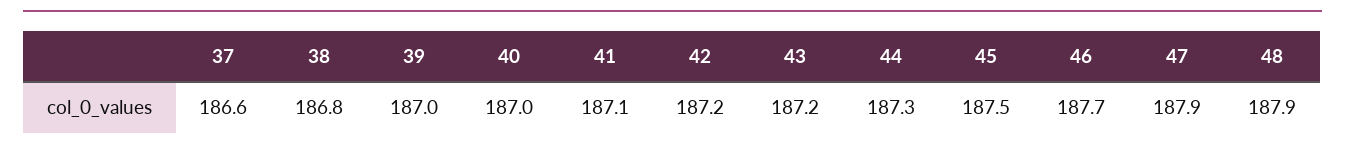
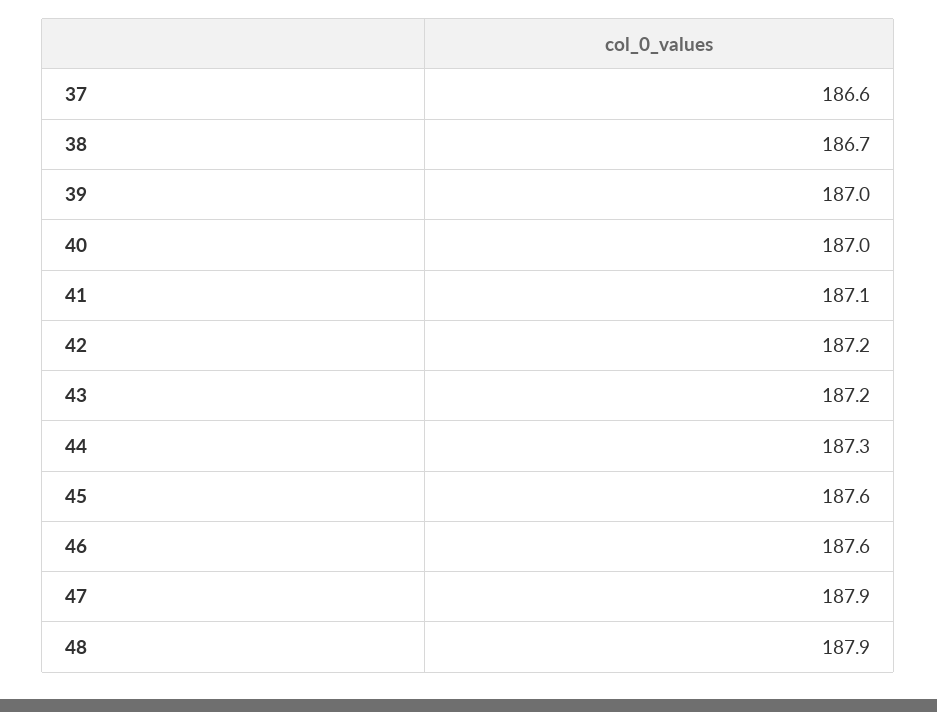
  {
    "37": 186.6,
-   "38": 186.8,
+   "38": 186.7,
    "39": 187,
    "40": 187,
    "41": 187.1,
    "42": 187.2,
    "43": 187.2,
    "44": 187.3,
-   "45": 187.5,
+   "45": 187.6,
-   "46": 187.7,
+   "46": 187.6,
    "47": 187.9,
    "48": 187.9
  }

